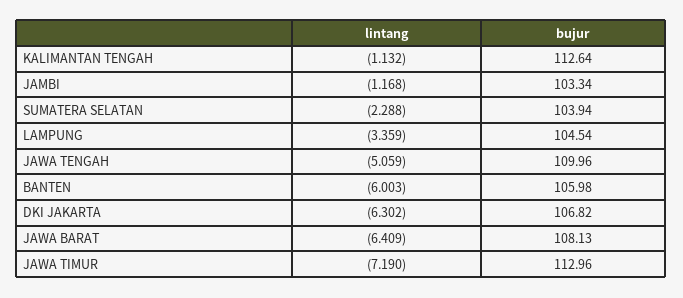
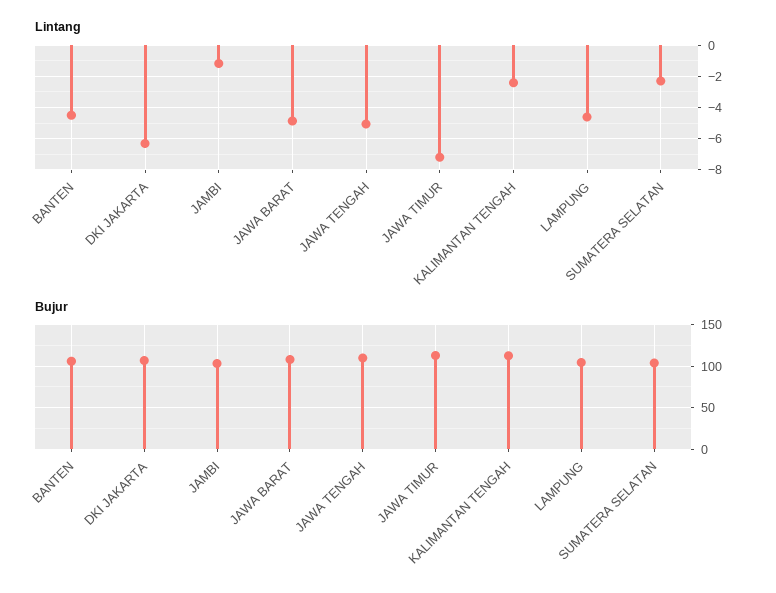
  {
    "lintang": {
-     "KALIMANTAN TENGAH": -1.132,
+     "KALIMANTAN TENGAH": -2.5,
      "JAMBI": -1.168,
      "SUMATERA SELATAN": -2.288,
-     "LAMPUNG": -3.359,
+     "LAMPUNG": -4.5,
      "JAWA TENGAH": -5.059,
-     "BANTEN": -6.003,
+     "BANTEN": -4.5,
      "DKI JAKARTA": -6.302,
-     "JAWA BARAT": -6.409,
+     "JAWA BARAT": -5,
      "JAWA TIMUR": -7.19
    },
    "bujur": {
      "KALIMANTAN TENGAH": 112.64,
      "JAMBI": 103.34,
      "SUMATERA SELATAN": 103.94,
      "LAMPUNG": 104.54,
      "JAWA TENGAH": 109.96,
      "BANTEN": 105.98,
      "DKI JAKARTA": 106.82,
      "JAWA BARAT": 108.13,
      "JAWA TIMUR": 112.96
    }
  }

